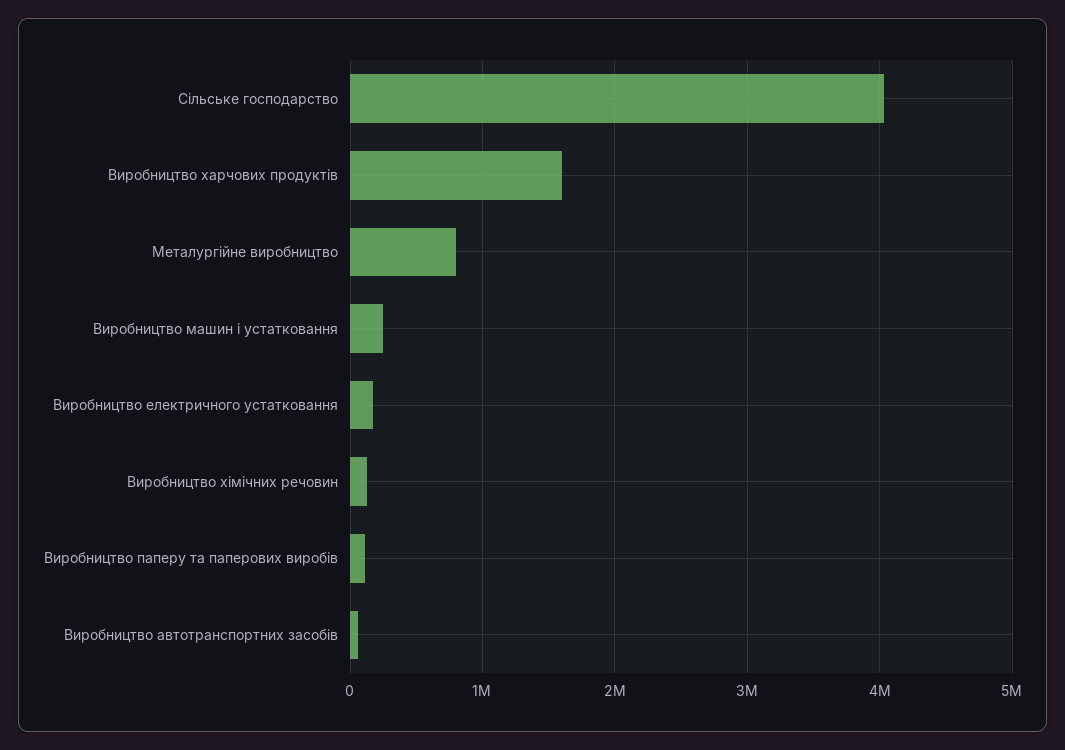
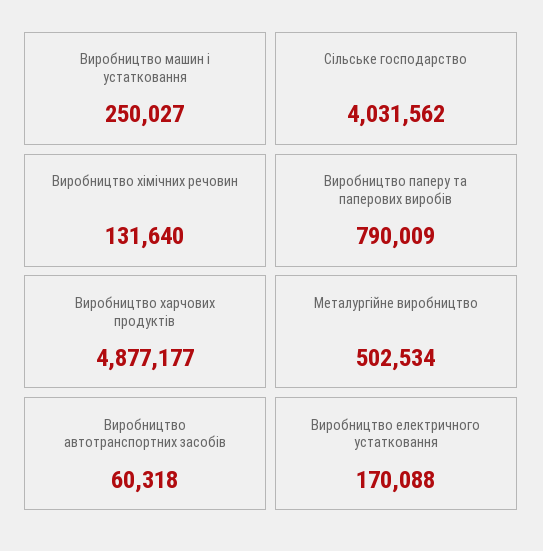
  {
    "Сільське господарство": 4031562,
-   "Виробництво харчових продуктів": 1600000,
+   "Виробництво харчових продуктів": 4877177,
-   "Металургійне виробництво": 800000,
+   "Металургійне виробництво": 502534,
    "Виробництво машин і устатковання": 250027,
    "Виробництво електричного устатковання": 170088,
    "Виробництво хімічних речовин": 131640,
-   "Виробництво паперу та паперових виробів": 100000,
+   "Виробництво паперу та паперових виробів": 790009,
    "Виробництво автотранспортних засобів": 60318
  }

